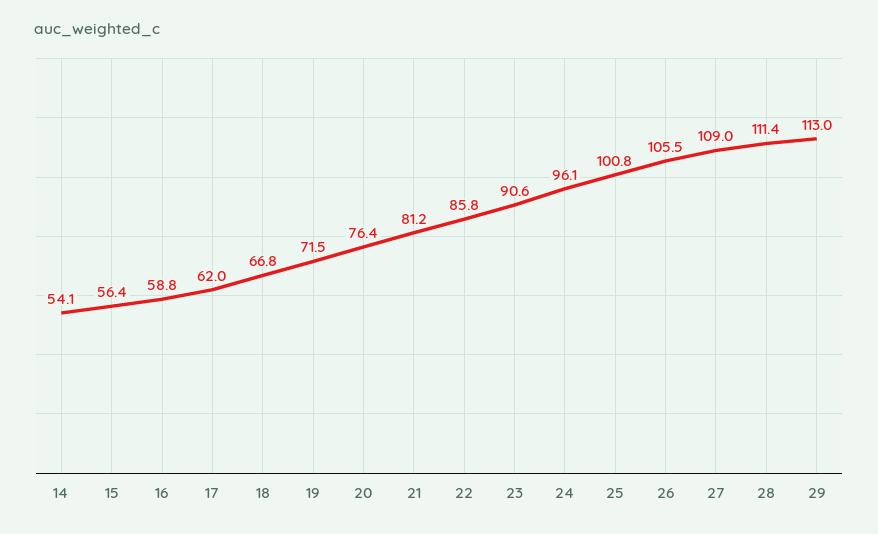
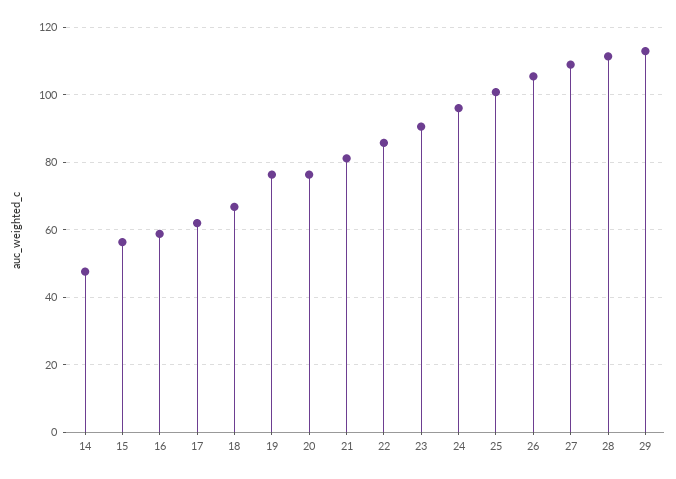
  {
-   "14": 54.1,
+   "14": 48,
    "15": 56.4,
    "16": 58.8,
    "17": 62,
    "18": 66.8,
-   "19": 71.5,
+   "19": 76,
    "20": 76.4,
    "21": 81.2,
    "22": 85.8,
    "23": 90.6,
    "24": 96.1,
    "25": 100.8,
    "26": 105.5,
    "27": 109,
    "28": 111.4,
    "29": 113
  }

